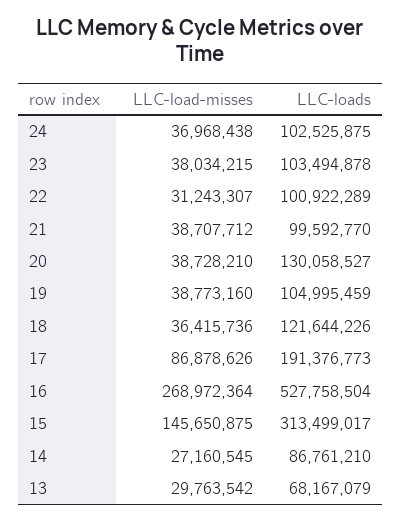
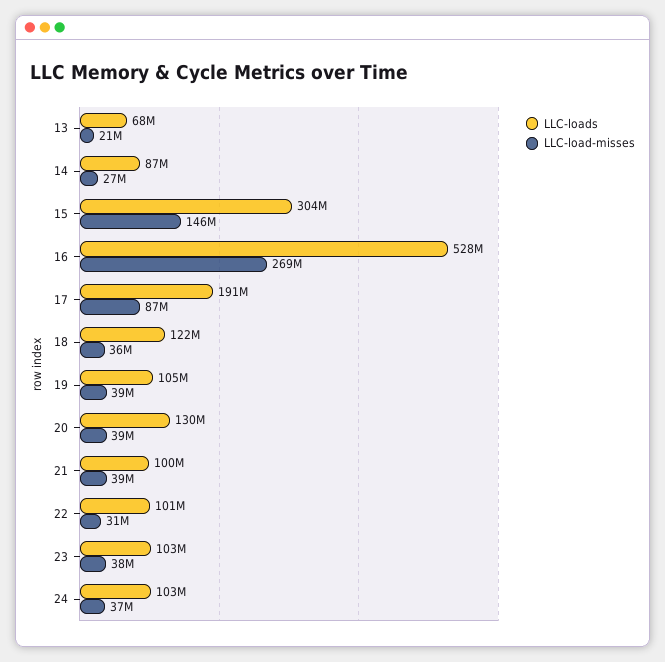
  {
    "LLC-load-misses": {
      "24": 36968438,
      "23": 38034215,
      "22": 31243307,
      "21": 38707712,
      "20": 38728210,
      "19": 38773160,
      "18": 36415736,
      "17": 86878626,
      "16": 268972364,
      "15": 145650875,
      "14": 27160545,
-     "13": 29763542
+     "13": 21000000
    },
    "LLC-loads": {
      "24": 102525875,
      "23": 103494878,
      "22": 100922289,
      "21": 99592770,
      "20": 130058527,
      "19": 104995459,
      "18": 121644226,
      "17": 191376773,
      "16": 527758504,
-     "15": 313499017,
+     "15": 304000000,
      "14": 86761210,
      "13": 68167079
    }
  }

